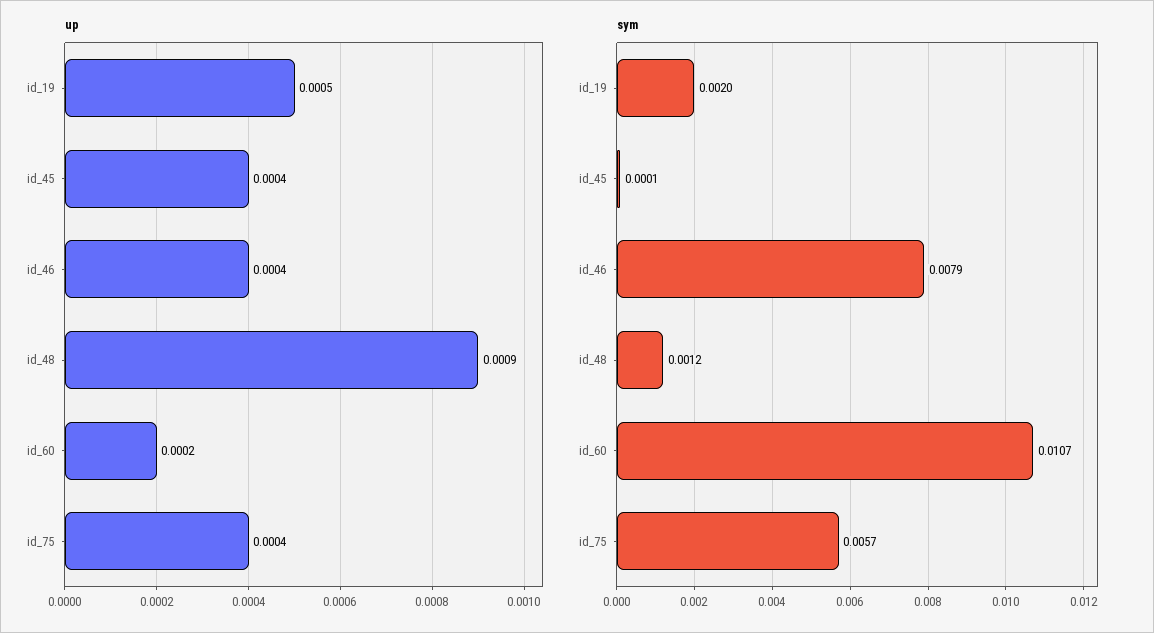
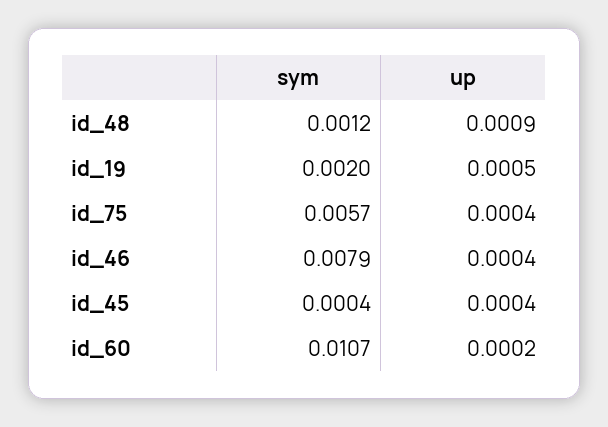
  {
    "up": {
      "id_19": 0.0005,
      "id_45": 0.0004,
      "id_46": 0.0004,
      "id_48": 0.0009,
      "id_60": 0.0002,
      "id_75": 0.0004
    },
    "sym": {
      "id_19": 0.002,
-     "id_45": 0.0001,
+     "id_45": 0.0004,
      "id_46": 0.0079,
      "id_48": 0.0012,
      "id_60": 0.0107,
      "id_75": 0.0057
    }
  }

